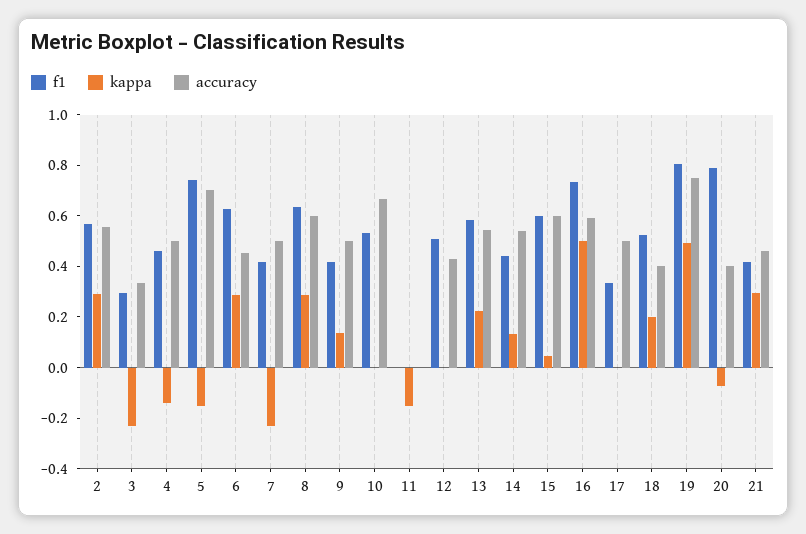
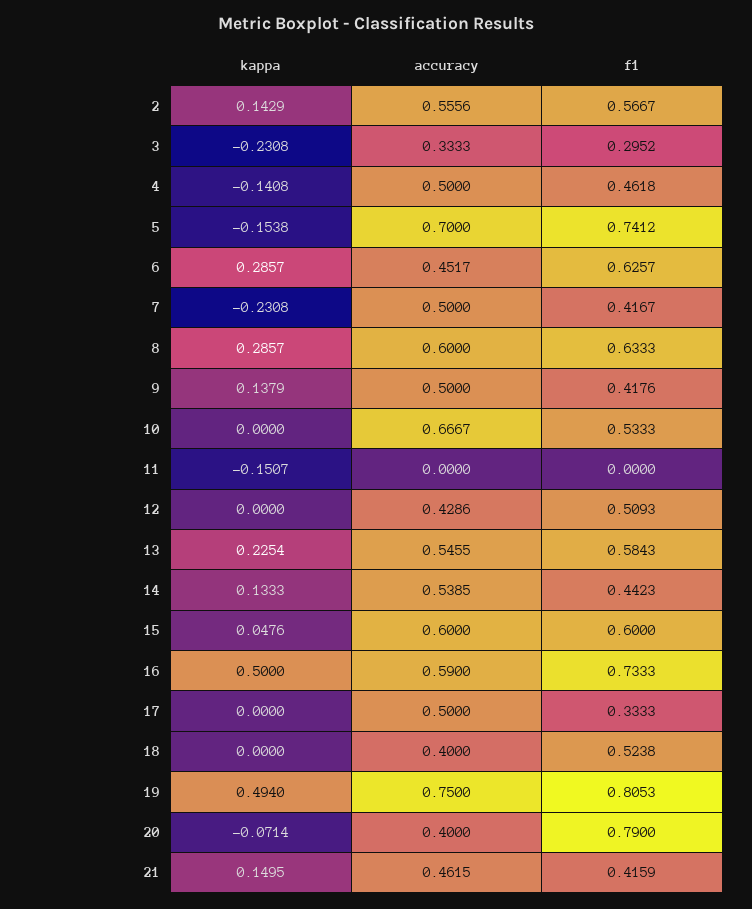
  {
    "f1": {
      "2": 0.5667,
      "3": 0.2952,
      "4": 0.4618,
      "5": 0.7412,
      "6": 0.6257,
      "7": 0.4167,
      "8": 0.6333,
      "9": 0.4176,
      "10": 0.5333,
      "11": 0,
      "12": 0.5093,
      "13": 0.5843,
      "14": 0.4423,
      "15": 0.6,
      "16": 0.7333,
      "17": 0.3333,
      "18": 0.5238,
      "19": 0.8053,
      "20": 0.79,
      "21": 0.4159
    },
    "kappa": {
-     "2": 0.3,
+     "2": 0.1429,
      "3": -0.2308,
      "4": -0.1408,
      "5": -0.1538,
      "6": 0.2857,
      "7": -0.2308,
      "8": 0.2857,
      "9": 0.1379,
      "10": 0,
      "11": -0.1507,
      "12": 0,
      "13": 0.2254,
      "14": 0.1333,
      "15": 0.0476,
      "16": 0.5,
      "17": 0,
-     "18": 0.2,
+     "18": 0,
      "19": 0.494,
      "20": -0.0714,
-     "21": 0.3
+     "21": 0.1495
    },
    "accuracy": {
      "2": 0.5556,
      "3": 0.3333,
      "4": 0.5,
      "5": 0.7,
      "6": 0.4517,
      "7": 0.5,
      "8": 0.6,
      "9": 0.5,
      "10": 0.6667,
      "11": 0,
      "12": 0.4286,
      "13": 0.5455,
      "14": 0.5385,
      "15": 0.6,
      "16": 0.59,
      "17": 0.5,
      "18": 0.4,
      "19": 0.75,
      "20": 0.4,
      "21": 0.4615
    }
  }

